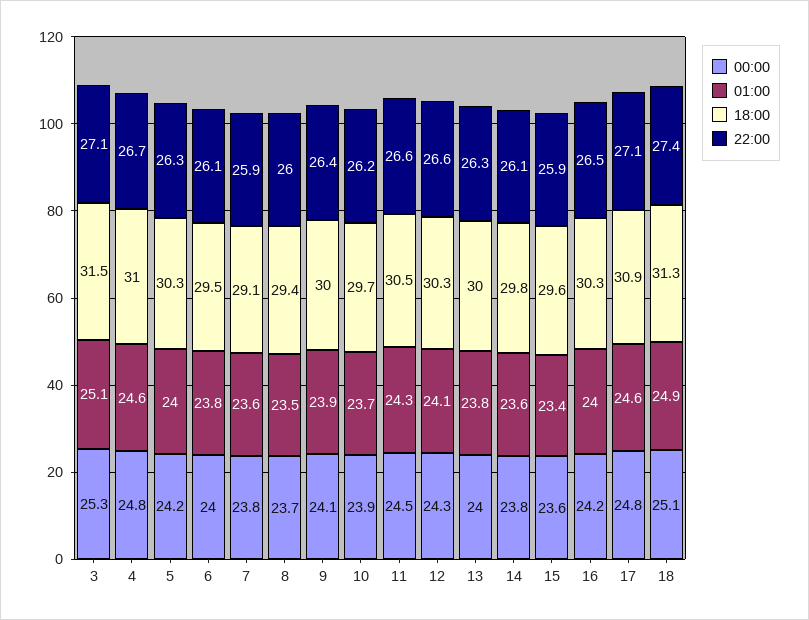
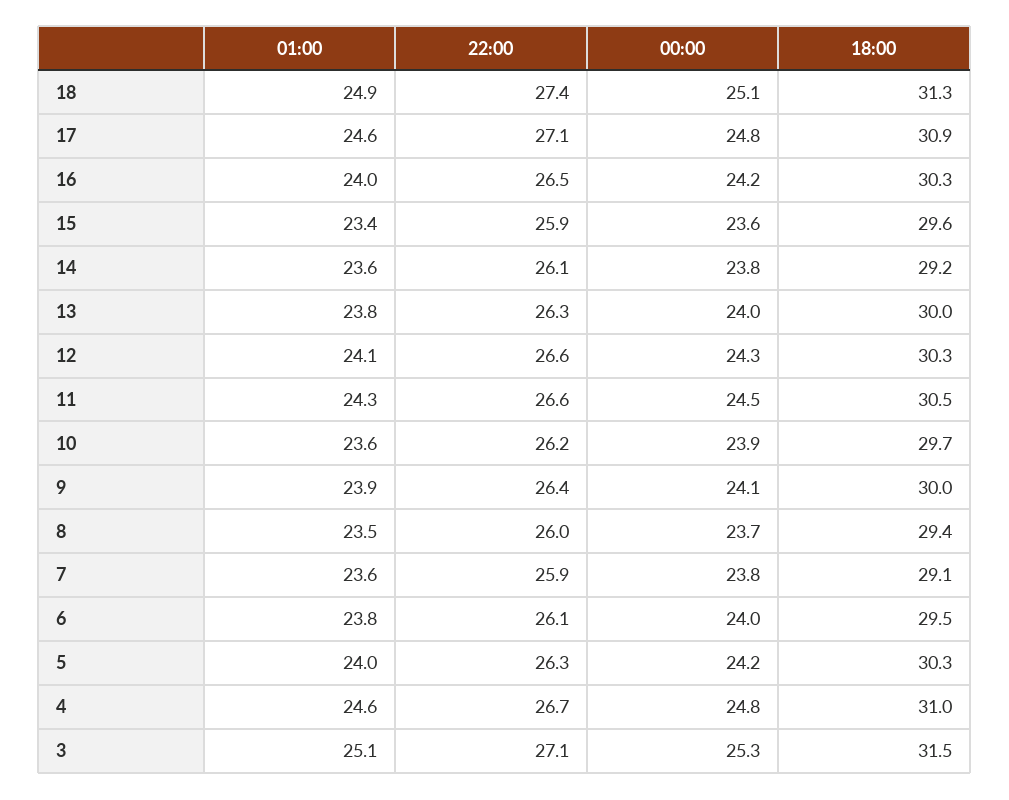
  {
    "00:00": {
      "3": 25.3,
      "4": 24.8,
      "5": 24.2,
      "6": 24,
      "7": 23.8,
      "8": 23.7,
      "9": 24.1,
      "10": 23.9,
      "11": 24.5,
      "12": 24.3,
      "13": 24,
      "14": 23.8,
      "15": 23.6,
      "16": 24.2,
      "17": 24.8,
      "18": 25.1
    },
    "01:00": {
      "3": 25.1,
      "4": 24.6,
      "5": 24,
      "6": 23.8,
      "7": 23.6,
      "8": 23.5,
      "9": 23.9,
-     "10": 23.7,
+     "10": 23.6,
      "11": 24.3,
      "12": 24.1,
      "13": 23.8,
      "14": 23.6,
      "15": 23.4,
      "16": 24,
      "17": 24.6,
      "18": 24.9
    },
    "18:00": {
      "3": 31.5,
      "4": 31,
      "5": 30.3,
      "6": 29.5,
      "7": 29.1,
      "8": 29.4,
      "9": 30,
      "10": 29.7,
      "11": 30.5,
      "12": 30.3,
      "13": 30,
-     "14": 29.8,
+     "14": 29.2,
      "15": 29.6,
      "16": 30.3,
      "17": 30.9,
      "18": 31.3
    },
    "22:00": {
      "3": 27.1,
      "4": 26.7,
      "5": 26.3,
      "6": 26.1,
      "7": 25.9,
      "8": 26,
      "9": 26.4,
      "10": 26.2,
      "11": 26.6,
      "12": 26.6,
      "13": 26.3,
      "14": 26.1,
      "15": 25.9,
      "16": 26.5,
      "17": 27.1,
      "18": 27.4
    }
  }

